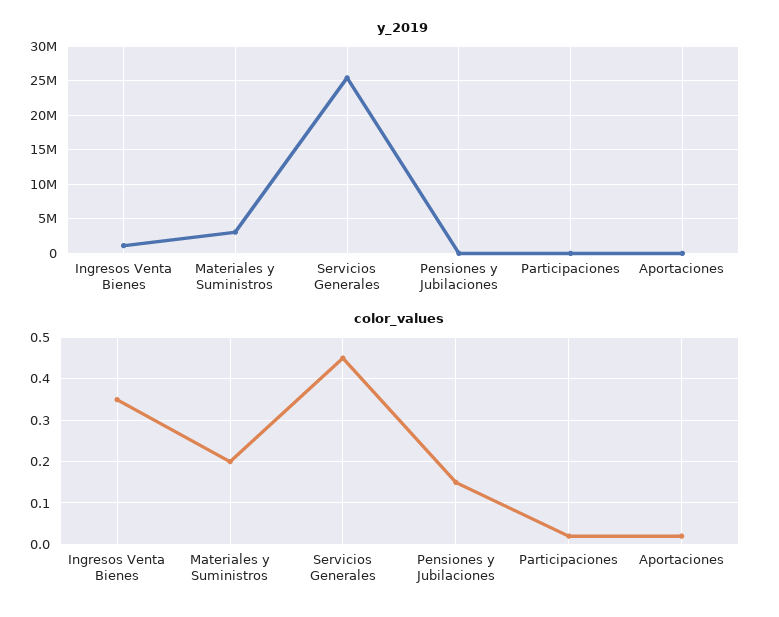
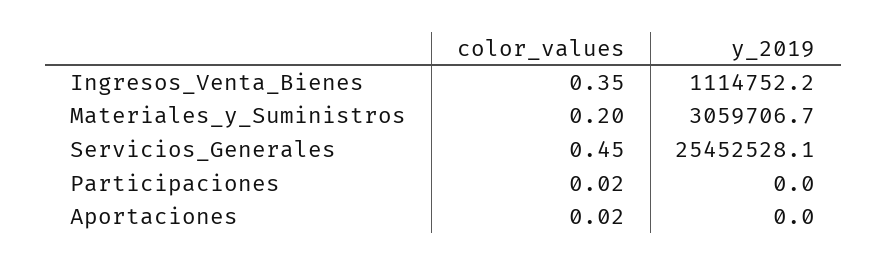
  {
    "y_2019": {
      "Ingresos Venta Bienes": 1114752.2,
      "Materiales y Suministros": 3059706.7,
      "Servicios Generales": 25452528.1,
-     "Pensiones y Jubilaciones": 0,
      "Participaciones": 0,
      "Aportaciones": 0
    },
    "color_values": {
      "Ingresos Venta Bienes": 0.35,
      "Materiales y Suministros": 0.2,
      "Servicios Generales": 0.45,
-     "Pensiones y Jubilaciones": 0.15,
      "Participaciones": 0.02,
      "Aportaciones": 0.02
    }
  }

